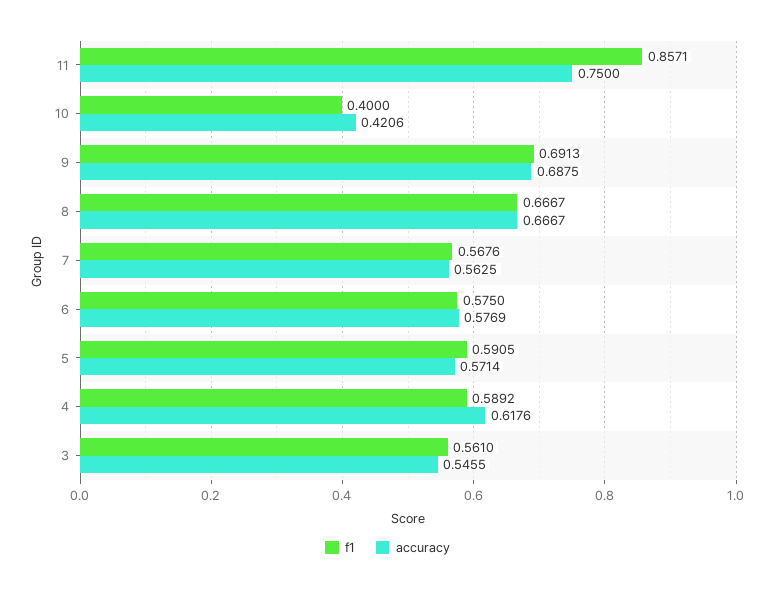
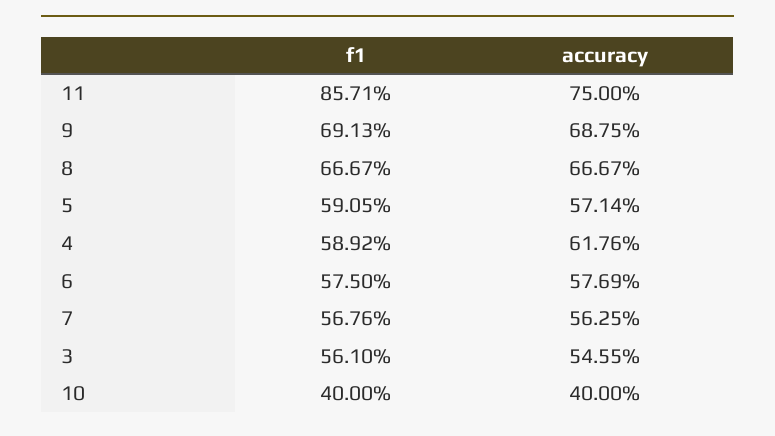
  {
    "f1": {
      "11": 0.8571,
      "10": 0.4,
      "9": 0.6913,
      "8": 0.6667,
      "7": 0.5676,
      "6": 0.575,
      "5": 0.5905,
      "4": 0.5892,
      "3": 0.561
    },
    "accuracy": {
      "11": 0.75,
-     "10": 0.4206,
+     "10": 0.4,
      "9": 0.6875,
      "8": 0.6667,
      "7": 0.5625,
      "6": 0.5769,
      "5": 0.5714,
      "4": 0.6176,
      "3": 0.5455
    }
  }

